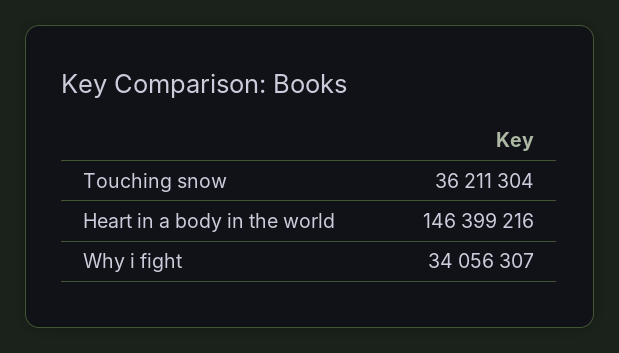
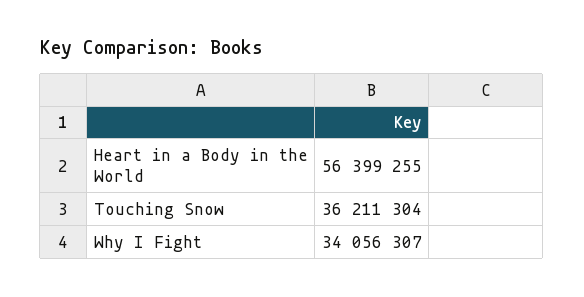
  {
    "Touching snow": 36211304,
-   "Heart in a body in the world": 146399216,
+   "Heart in a body in the world": 56399255,
    "Why i fight": 34056307
  }

